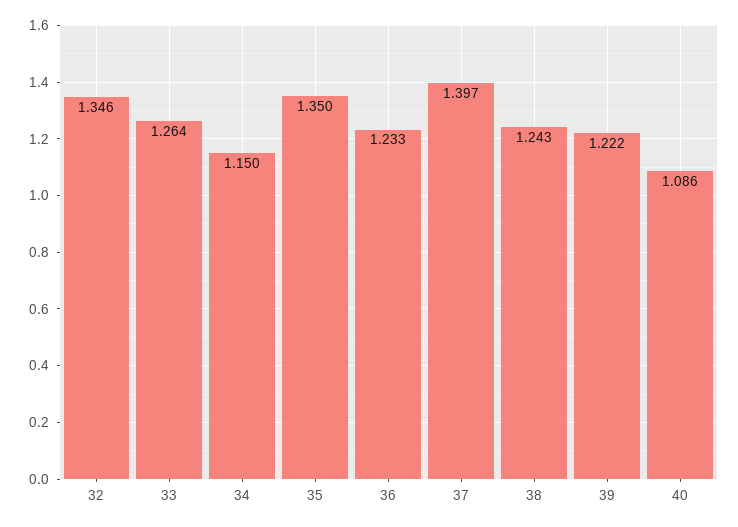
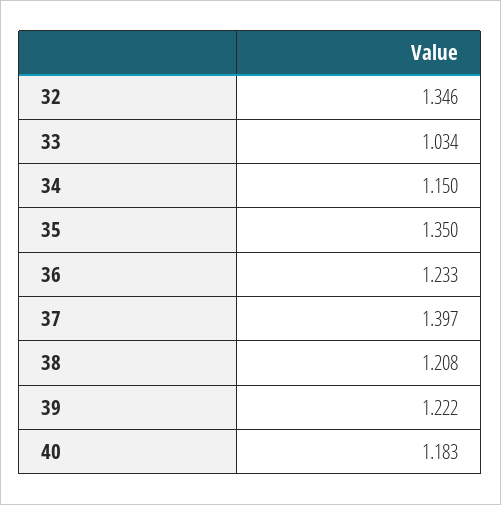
  {
    "32": 1.346,
-   "33": 1.264,
+   "33": 1.034,
    "34": 1.15,
    "35": 1.35,
    "36": 1.233,
    "37": 1.397,
-   "38": 1.243,
+   "38": 1.208,
    "39": 1.222,
-   "40": 1.086
+   "40": 1.183
  }

